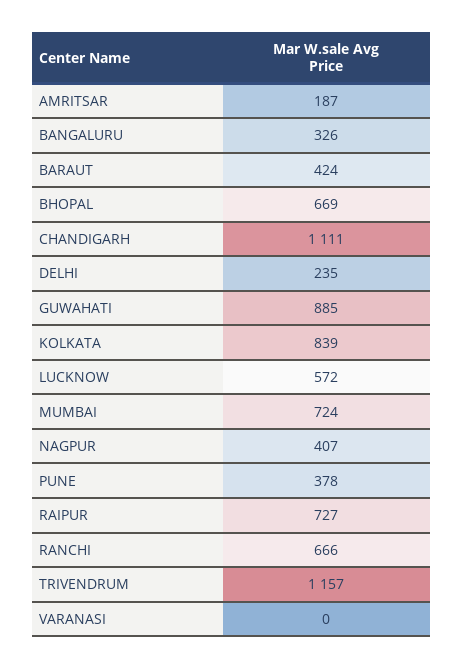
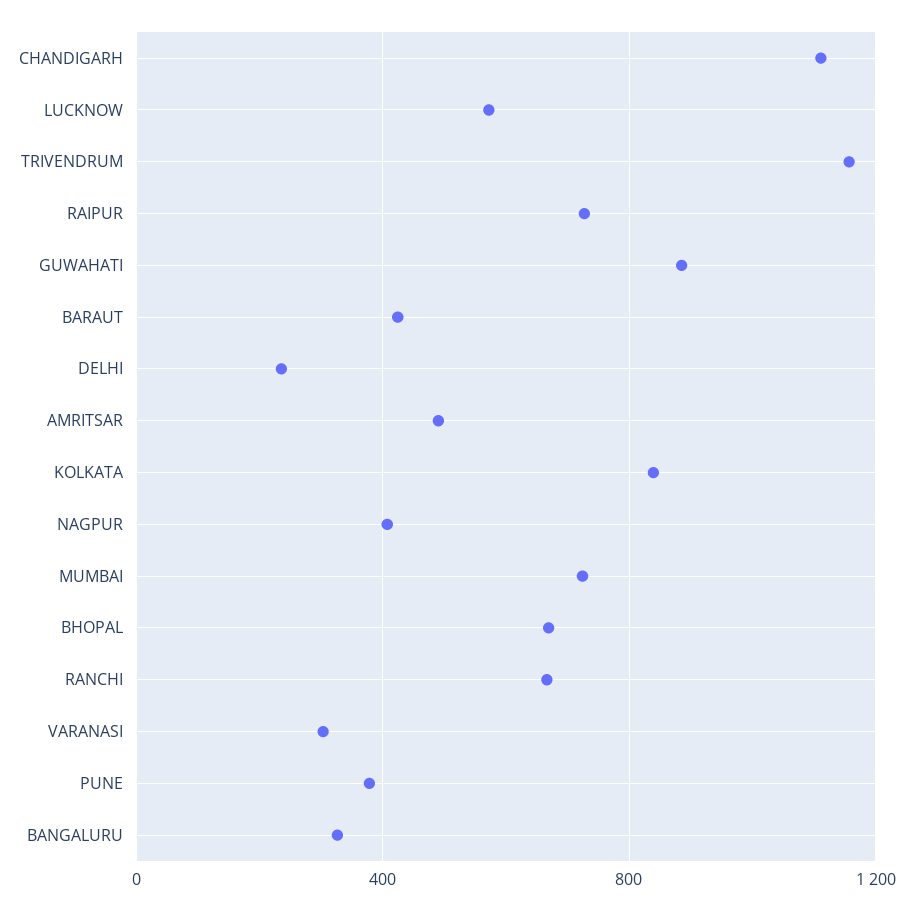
  {
-   "AMRITSAR": 187,
+   "AMRITSAR": 500,
    "BANGALURU": 326,
    "BARAUT": 424,
    "BHOPAL": 669,
    "CHANDIGARH": 1111,
    "DELHI": 235,
    "GUWAHATI": 885,
    "KOLKATA": 839,
    "LUCKNOW": 572,
    "MUMBAI": 724,
    "NAGPUR": 407,
    "PUNE": 378,
    "RAIPUR": 727,
    "RANCHI": 666,
    "TRIVENDRUM": 1157,
-   "VARANASI": 0
+   "VARANASI": 300
  }

